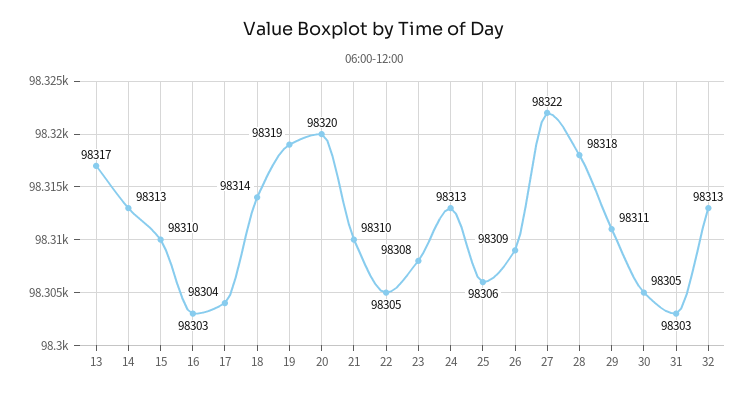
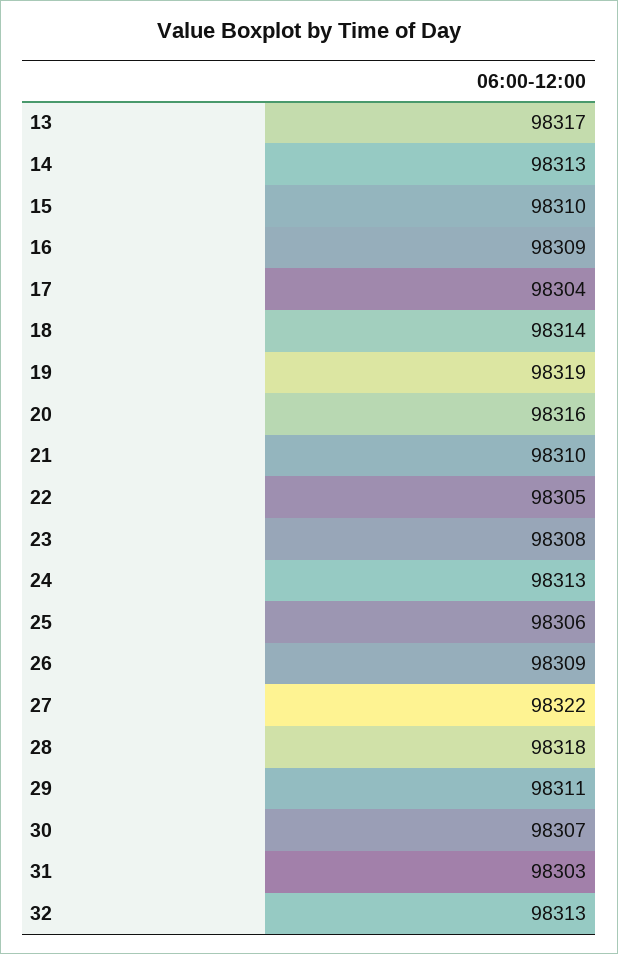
  {
    "13": 98317,
    "14": 98313,
    "15": 98310,
-   "16": 98303,
+   "16": 98309,
    "17": 98304,
    "18": 98314,
    "19": 98319,
-   "20": 98320,
+   "20": 98316,
    "21": 98310,
    "22": 98305,
    "23": 98308,
    "24": 98313,
    "25": 98306,
    "26": 98309,
    "27": 98322,
    "28": 98318,
    "29": 98311,
-   "30": 98305,
+   "30": 98307,
    "31": 98303,
    "32": 98313
  }

